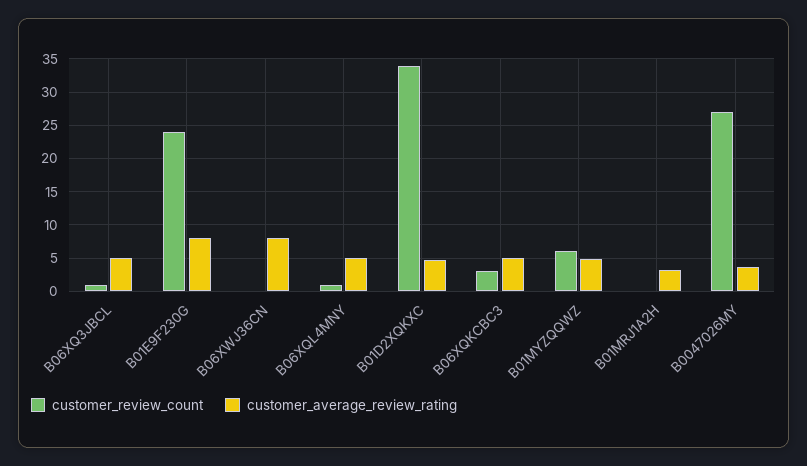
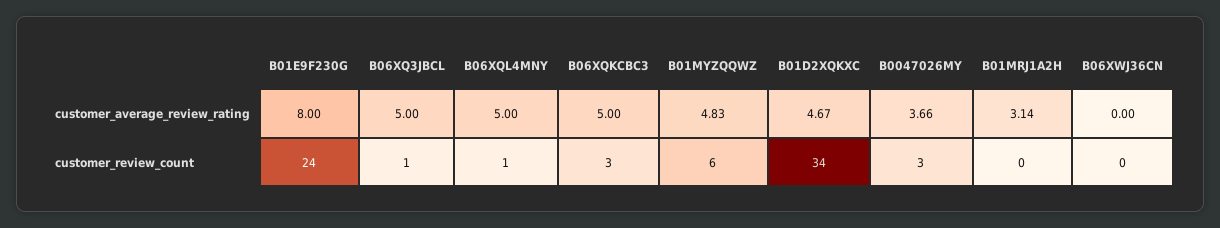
  {
    "customer_review_count": {
      "B06XQ3JBCL": 1,
      "B01E9F230G": 24,
      "B06XWJ36CN": 0,
      "B06XQL4MNY": 1,
      "B01D2XQKXC": 34,
      "B06XQKCBC3": 3,
      "B01MYZQQWZ": 6,
      "B01MRJ1A2H": 0,
-     "B0047026MY": 27
+     "B0047026MY": 3
    },
    "customer_average_review_rating": {
      "B06XQ3JBCL": 5,
      "B01E9F230G": 8,
-     "B06XWJ36CN": 8,
+     "B06XWJ36CN": 0,
      "B06XQL4MNY": 5,
      "B01D2XQKXC": 4.67,
      "B06XQKCBC3": 5,
      "B01MYZQQWZ": 4.83,
      "B01MRJ1A2H": 3.14,
      "B0047026MY": 3.66
    }
  }

